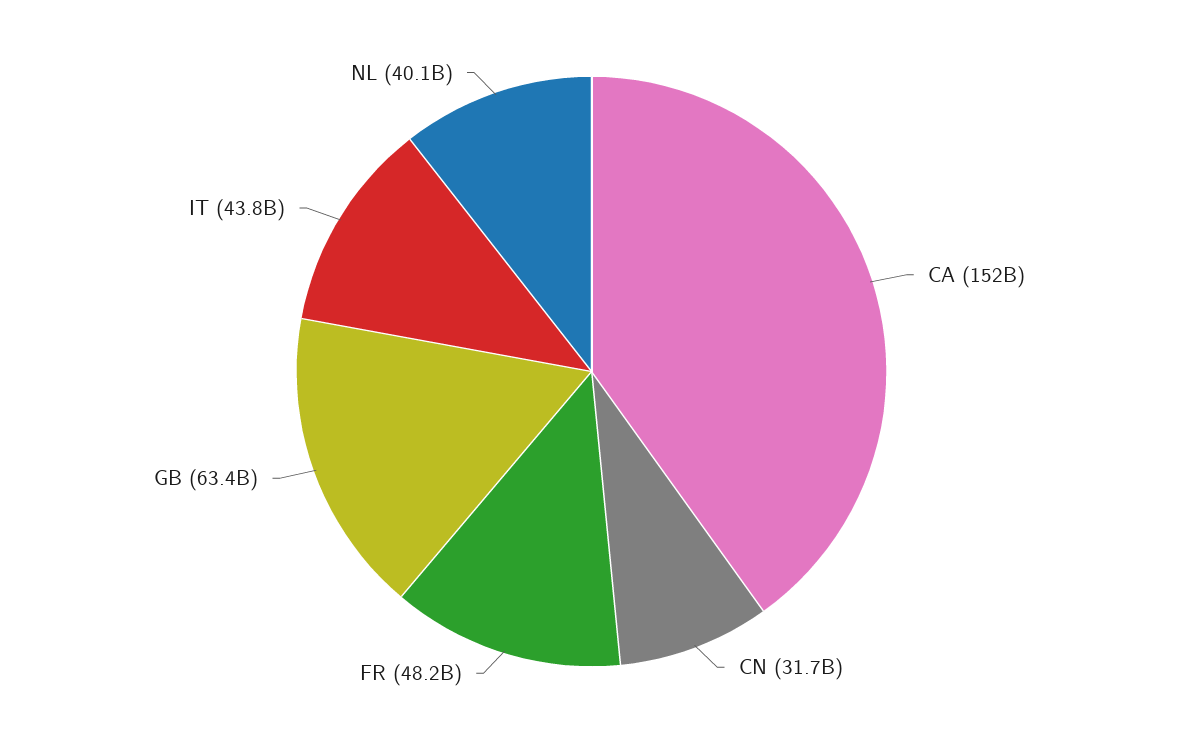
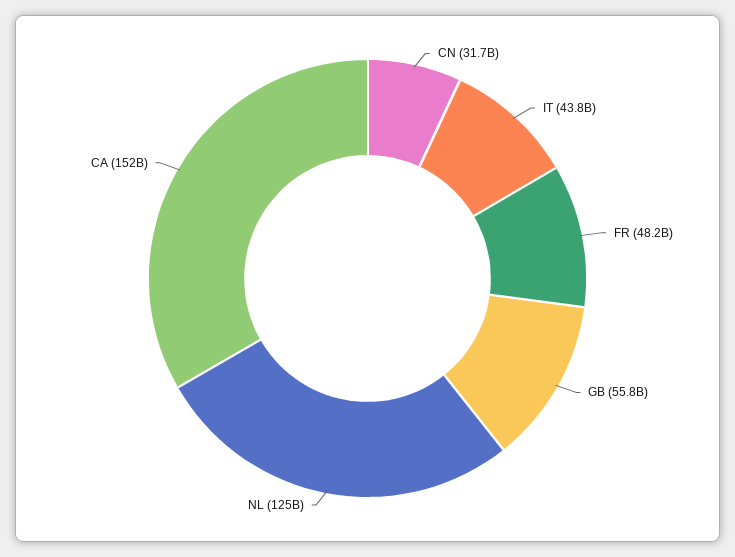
  {
    "CA": 152000000000,
    "CN": 31700000000,
    "FR": 48200000000,
-   "GB": 63400000000,
+   "GB": 55800000000,
    "IT": 43800000000,
-   "NL": 40100000000
+   "NL": 125000000000
  }

